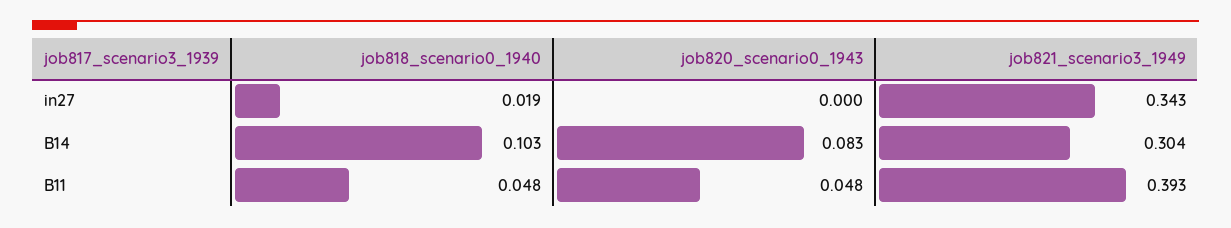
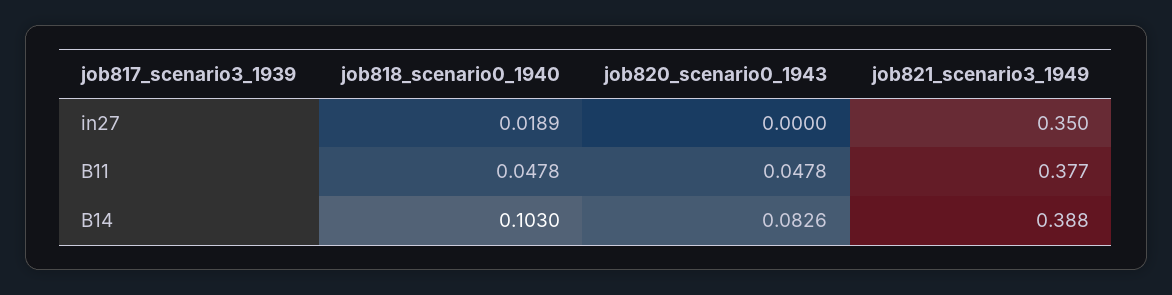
  {
    "job818_scenario0_1940": {
      "in27": 0.0189,
      "B14": 0.103,
      "B11": 0.0478
    },
    "job820_scenario0_1943": {
      "in27": 0,
      "B14": 0.0826,
      "B11": 0.0478
    },
    "job821_scenario3_1949": {
-     "in27": 0.343,
+     "in27": 0.35,
-     "B14": 0.304,
+     "B14": 0.388,
-     "B11": 0.393
+     "B11": 0.377
    }
  }

